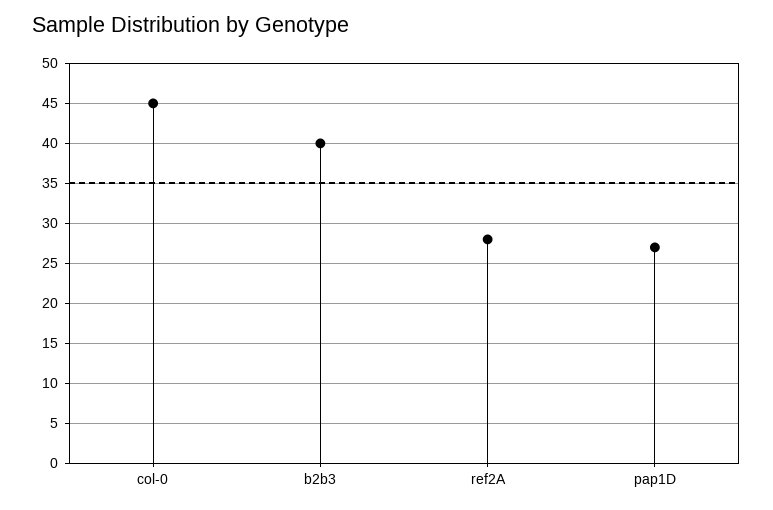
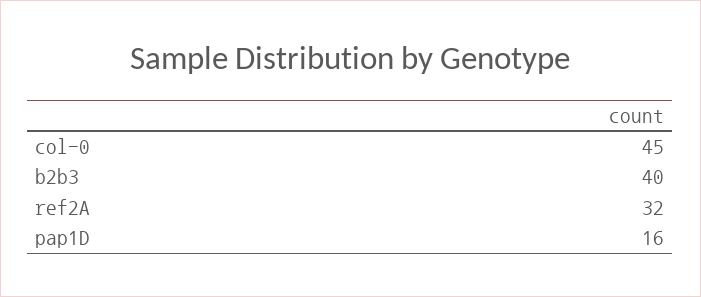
  {
    "col-0": 45,
    "b2b3": 40,
-   "ref2A": 28,
+   "ref2A": 32,
-   "pap1D": 27
+   "pap1D": 16
  }

